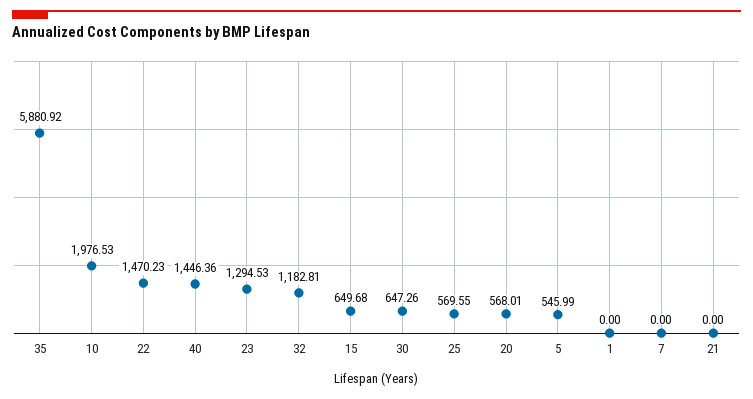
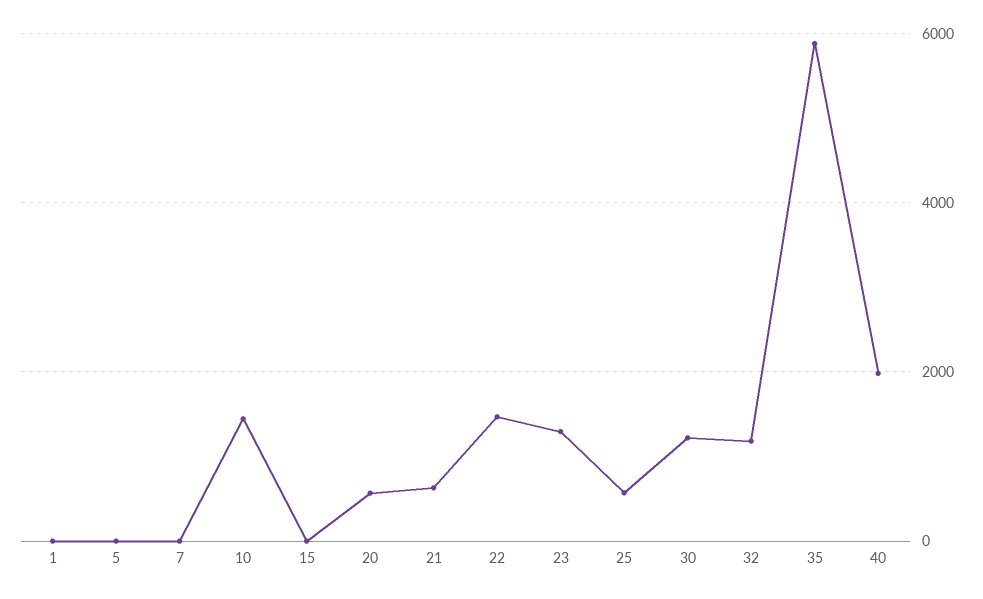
  {
    "35": 5880.92,
-   "10": 1976.53,
+   "10": 1400,
    "22": 1470.23,
-   "40": 1446.36,
+   "40": 2000,
    "23": 1294.53,
    "32": 1182.81,
-   "15": 649.68,
+   "15": 0,
-   "30": 647.26,
+   "30": 1200,
    "25": 569.55,
    "20": 568.01,
-   "5": 545.99,
+   "5": 0,
    "1": 0,
    "7": 0,
-   "21": 0
+   "21": 600
  }

